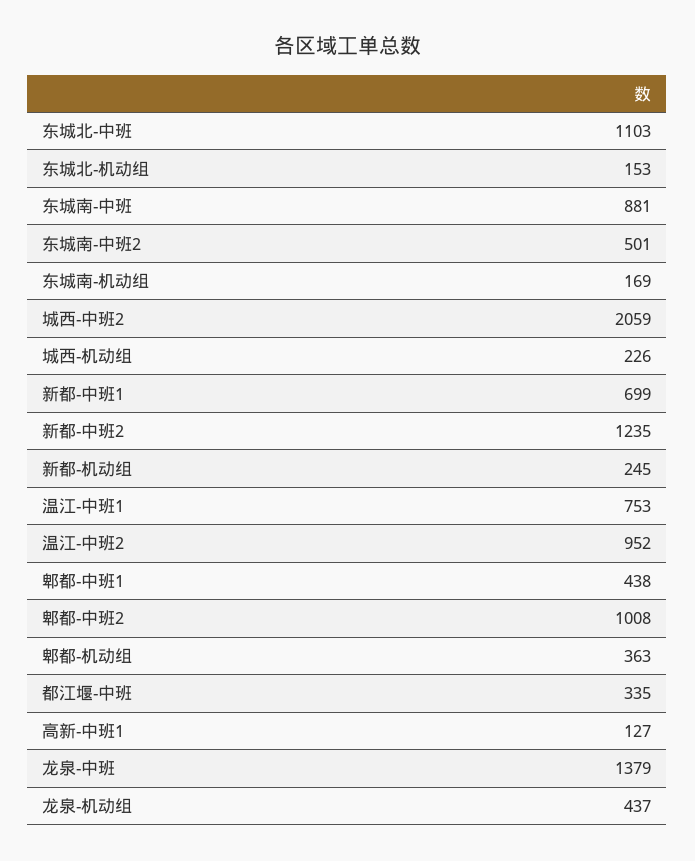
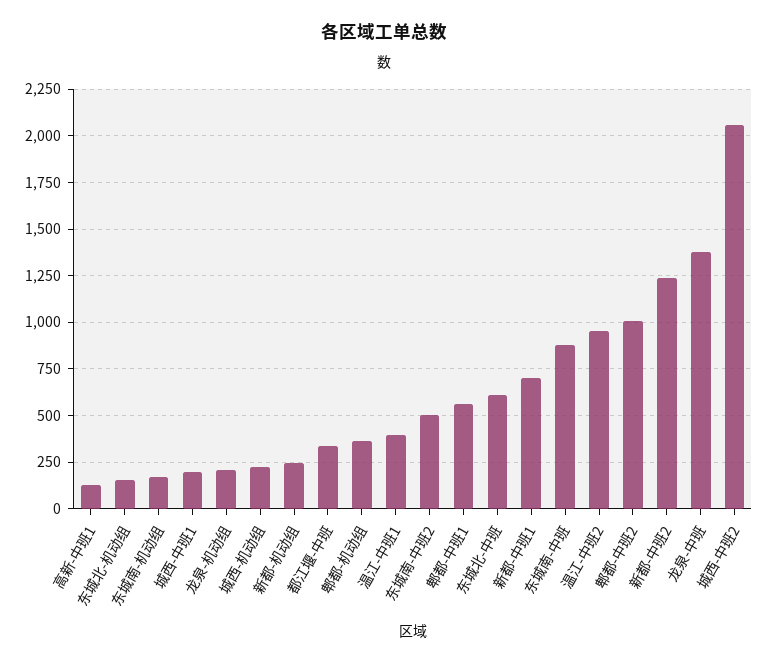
  {
-   "东城北-中班": 1103,
+   "东城北-中班": 600,
    "东城北-机动组": 153,
    "东城南-中班": 881,
    "东城南-中班2": 501,
    "东城南-机动组": 169,
    "城西-中班2": 2059,
    "城西-机动组": 226,
    "新都-中班1": 699,
    "新都-中班2": 1235,
    "新都-机动组": 245,
-   "温江-中班1": 753,
+   "温江-中班1": 400,
    "温江-中班2": 952,
-   "郫都-中班1": 438,
+   "郫都-中班1": 550,
    "郫都-中班2": 1008,
    "郫都-机动组": 363,
    "都江堰-中班": 335,
    "高新-中班1": 127,
    "龙泉-中班": 1379,
-   "龙泉-机动组": 437
+   "龙泉-机动组": 200,
+   "城西-中班1": 200
  }

